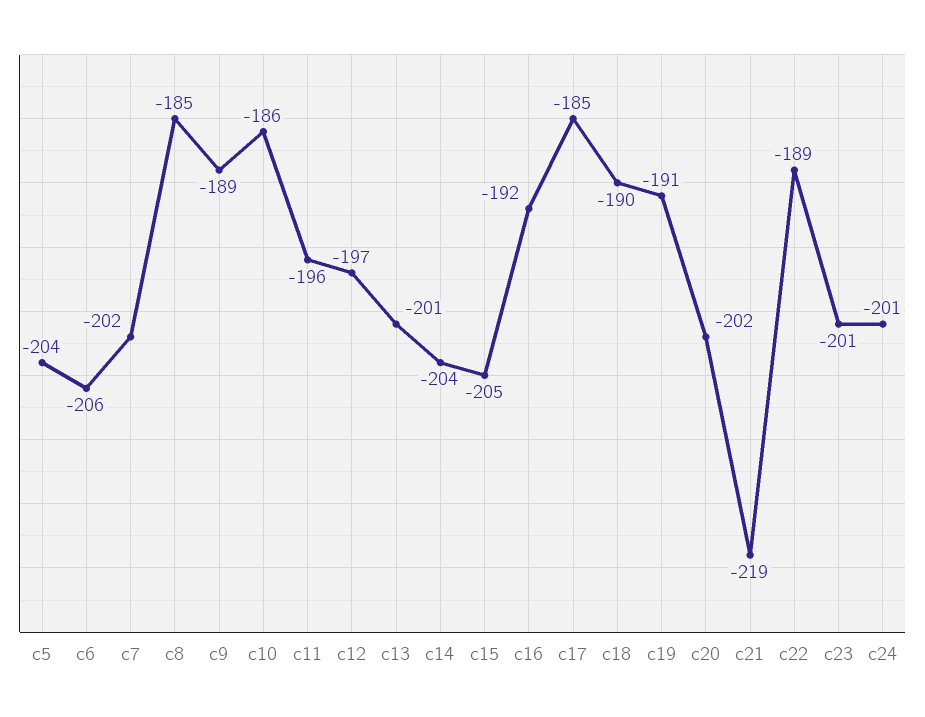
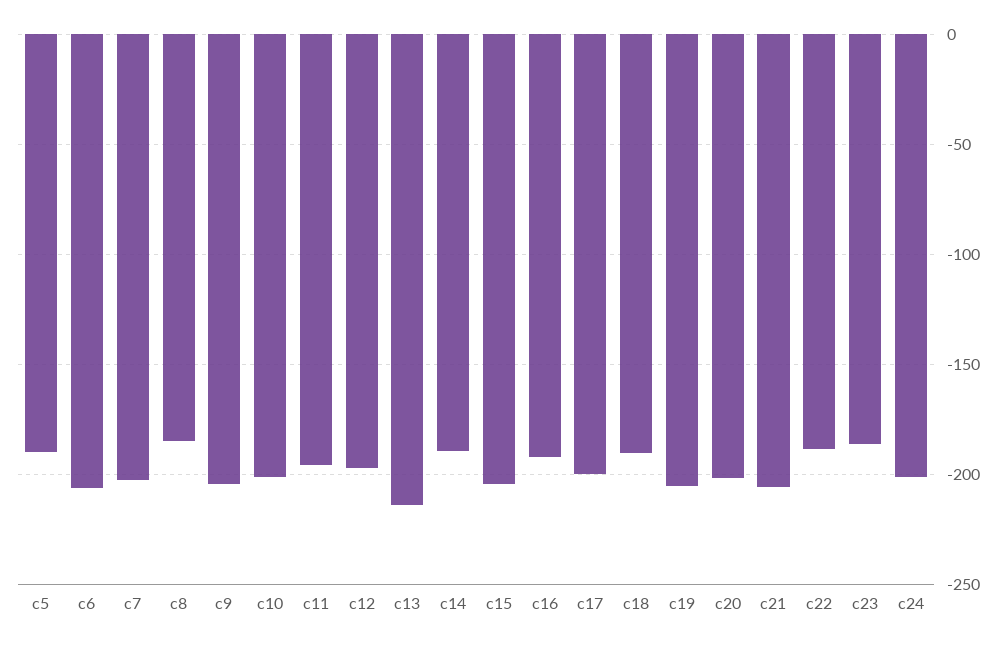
  {
-   "c5": -204,
+   "c5": -190,
    "c6": -206,
    "c7": -202,
    "c8": -185,
-   "c9": -189,
+   "c9": -205,
-   "c10": -186,
+   "c10": -200,
    "c11": -196,
    "c12": -197,
-   "c13": -201,
+   "c13": -215,
-   "c14": -204,
+   "c14": -190,
    "c15": -205,
    "c16": -192,
-   "c17": -185,
+   "c17": -200,
    "c18": -190,
-   "c19": -191,
+   "c19": -205,
    "c20": -202,
-   "c21": -219,
+   "c21": -205,
    "c22": -189,
-   "c23": -201,
+   "c23": -185,
    "c24": -201
  }

